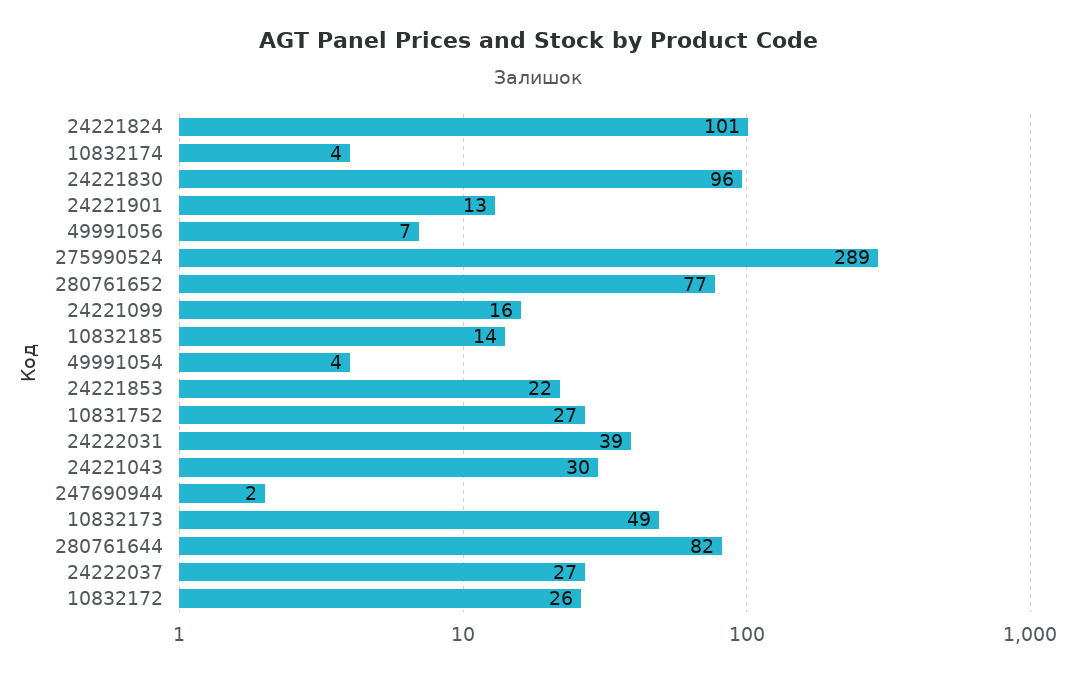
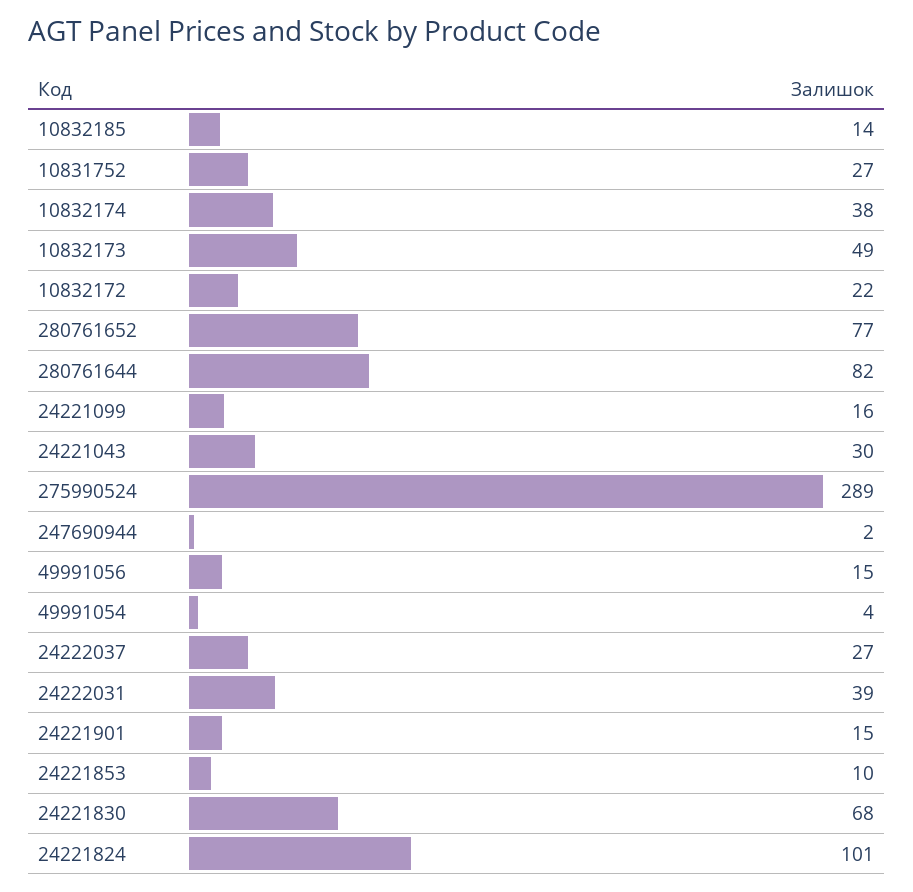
  {
    "24221824": 101,
-   "10832174": 4,
+   "10832174": 38,
-   "24221830": 96,
+   "24221830": 68,
-   "24221901": 13,
+   "24221901": 15,
-   "49991056": 7,
+   "49991056": 15,
    "275990524": 289,
    "280761652": 77,
    "24221099": 16,
    "10832185": 14,
    "49991054": 4,
-   "24221853": 22,
+   "24221853": 10,
    "10831752": 27,
    "24222031": 39,
    "24221043": 30,
    "247690944": 2,
    "10832173": 49,
    "280761644": 82,
    "24222037": 27,
-   "10832172": 26
+   "10832172": 22
  }

